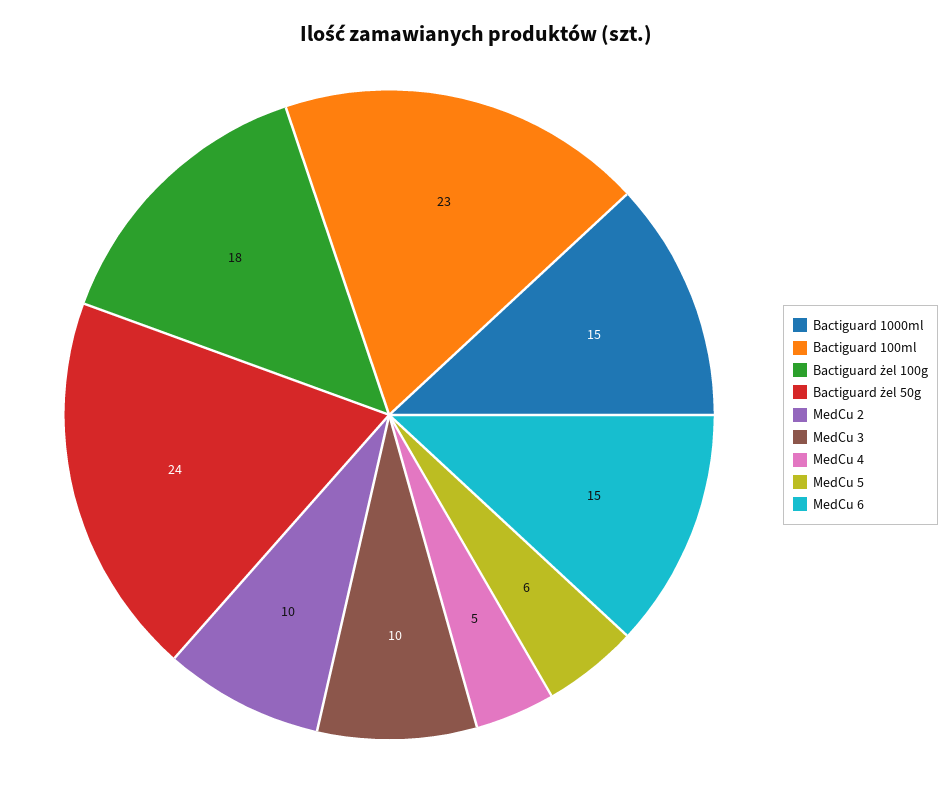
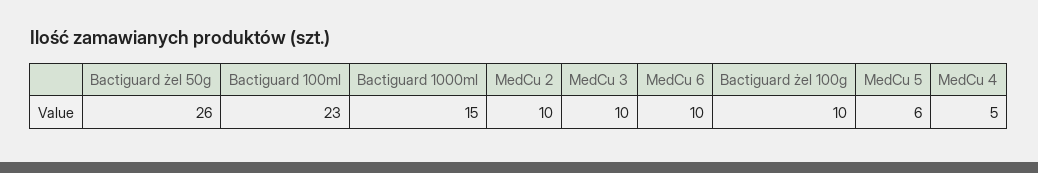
  {
    "Bactiguard 1000ml": 15,
    "Bactiguard 100ml": 23,
-   "Bactiguard żel 100g": 18,
+   "Bactiguard żel 100g": 10,
-   "Bactiguard żel 50g": 24,
+   "Bactiguard żel 50g": 26,
    "MedCu 2": 10,
    "MedCu 3": 10,
    "MedCu 4": 5,
    "MedCu 5": 6,
-   "MedCu 6": 15
+   "MedCu 6": 10
  }

